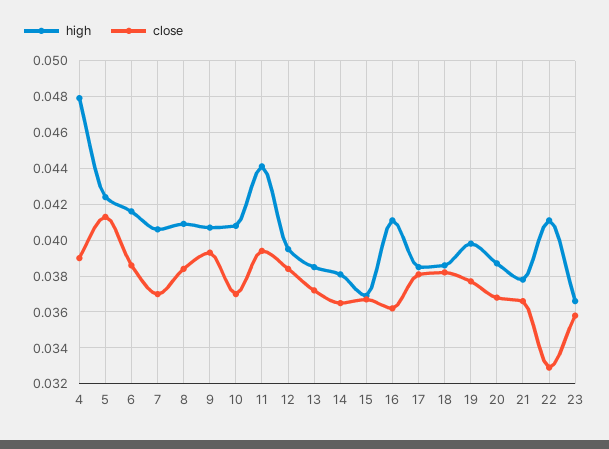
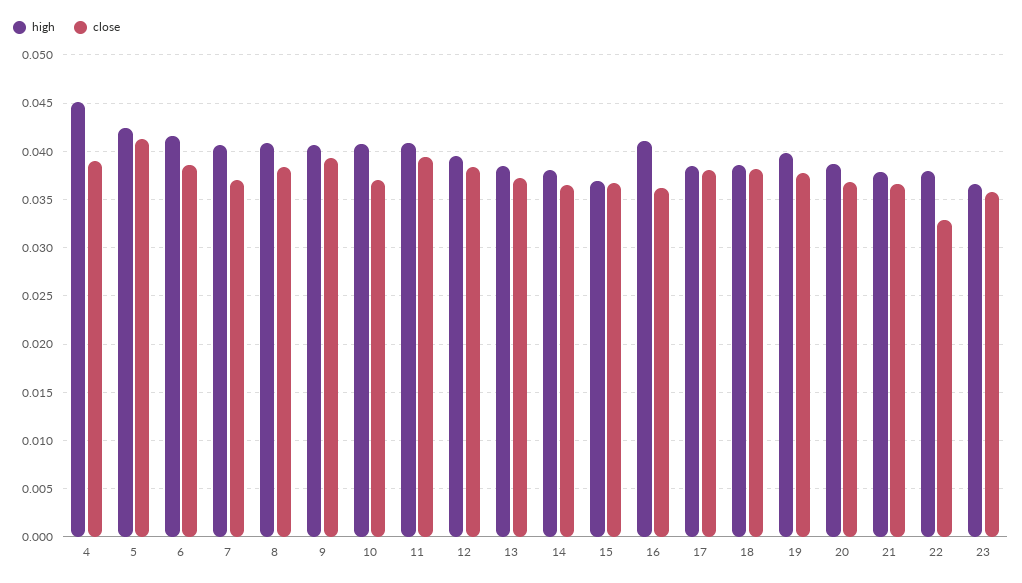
  {
    "high": {
-     "4": 0.048,
+     "4": 0.045,
      "5": 0.0425,
      "6": 0.0415,
      "7": 0.0405,
      "8": 0.041,
      "9": 0.0405,
      "10": 0.041,
-     "11": 0.044,
+     "11": 0.041,
      "12": 0.0395,
      "13": 0.0385,
      "14": 0.038,
      "15": 0.037,
      "16": 0.041,
      "17": 0.0385,
      "18": 0.0385,
      "19": 0.04,
      "20": 0.0385,
      "21": 0.038,
-     "22": 0.041,
+     "22": 0.038,
      "23": 0.0365
    },
    "close": {
      "4": 0.039,
      "5": 0.0415,
      "6": 0.0385,
      "7": 0.037,
      "8": 0.0385,
      "9": 0.0395,
      "10": 0.037,
      "11": 0.0395,
      "12": 0.0385,
      "13": 0.037,
      "14": 0.0365,
      "15": 0.0365,
      "16": 0.036,
      "17": 0.038,
      "18": 0.038,
      "19": 0.0375,
      "20": 0.037,
      "21": 0.0365,
      "22": 0.033,
      "23": 0.036
    }
  }

